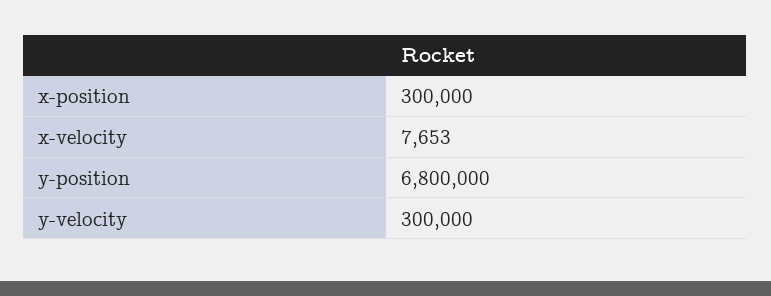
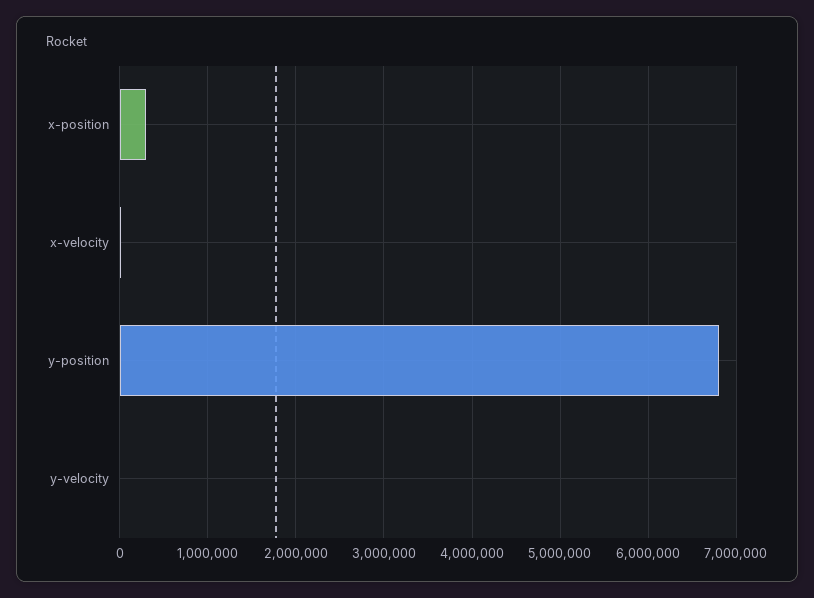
  {
    "x-position": 300000,
    "x-velocity": 7653,
    "y-position": 6800000,
-   "y-velocity": 300000
+   "y-velocity": 0
  }

